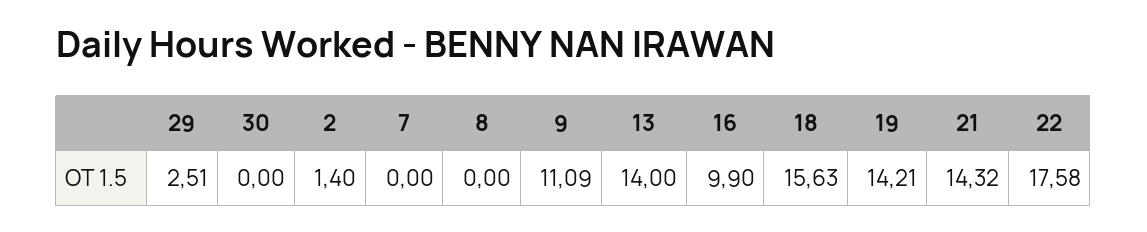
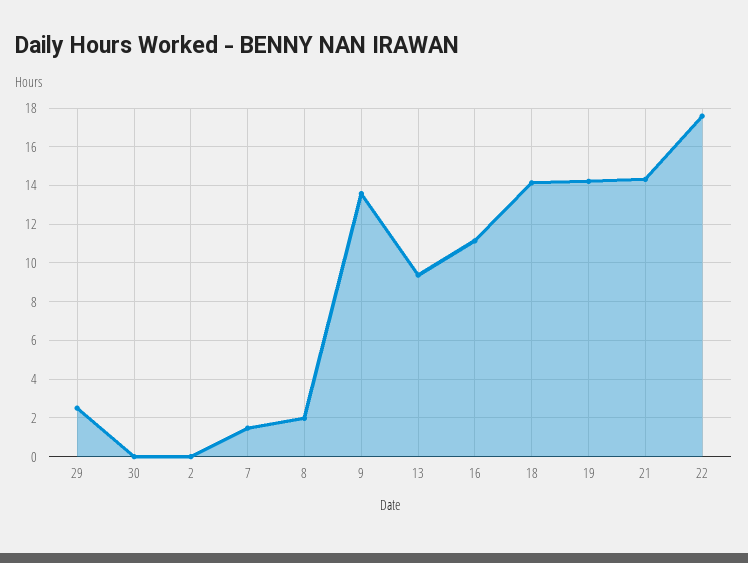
  {
    "29": 2.51,
    "30": 0,
-   "2": 1.4,
+   "2": 0,
-   "7": 0,
+   "7": 1.5,
-   "8": 0,
+   "8": 2,
-   "9": 11.09,
+   "9": 13.5,
-   "13": 14,
+   "13": 9.5,
-   "16": 9.9,
+   "16": 11,
-   "18": 15.63,
+   "18": 14,
    "19": 14.21,
    "21": 14.32,
    "22": 17.58
  }

